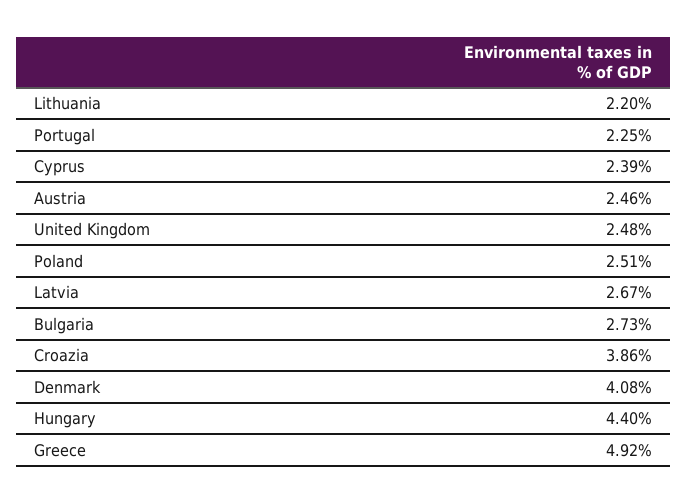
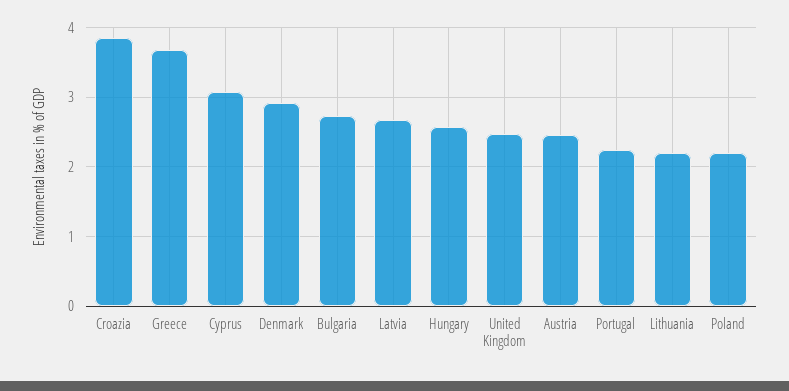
  {
    "Lithuania": 2.2,
    "Portugal": 2.25,
-   "Cyprus": 2.39,
+   "Cyprus": 3.1,
    "Austria": 2.46,
    "United Kingdom": 2.48,
-   "Poland": 2.51,
+   "Poland": 2.2,
    "Latvia": 2.67,
    "Bulgaria": 2.73,
    "Croazia": 3.86,
-   "Denmark": 4.08,
+   "Denmark": 2.9,
-   "Hungary": 4.4,
+   "Hungary": 2.6,
-   "Greece": 4.92
+   "Greece": 3.7
  }

